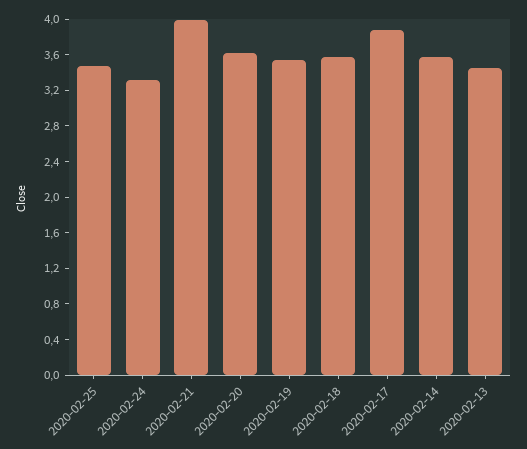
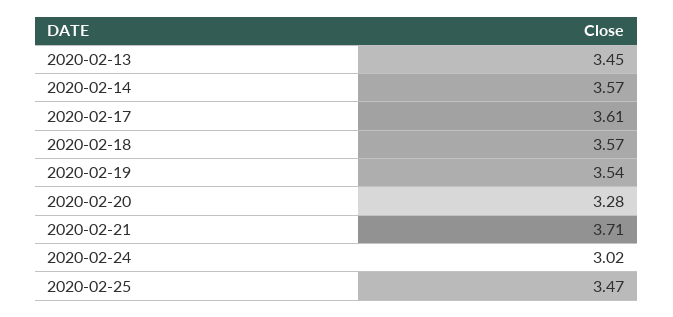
  {
    "2020-02-25": 3.47,
-   "2020-02-24": 3.3,
+   "2020-02-24": 3.02,
-   "2020-02-21": 4,
+   "2020-02-21": 3.71,
-   "2020-02-20": 3.6,
+   "2020-02-20": 3.28,
    "2020-02-19": 3.54,
    "2020-02-18": 3.57,
-   "2020-02-17": 3.9,
+   "2020-02-17": 3.61,
    "2020-02-14": 3.57,
    "2020-02-13": 3.45
  }

